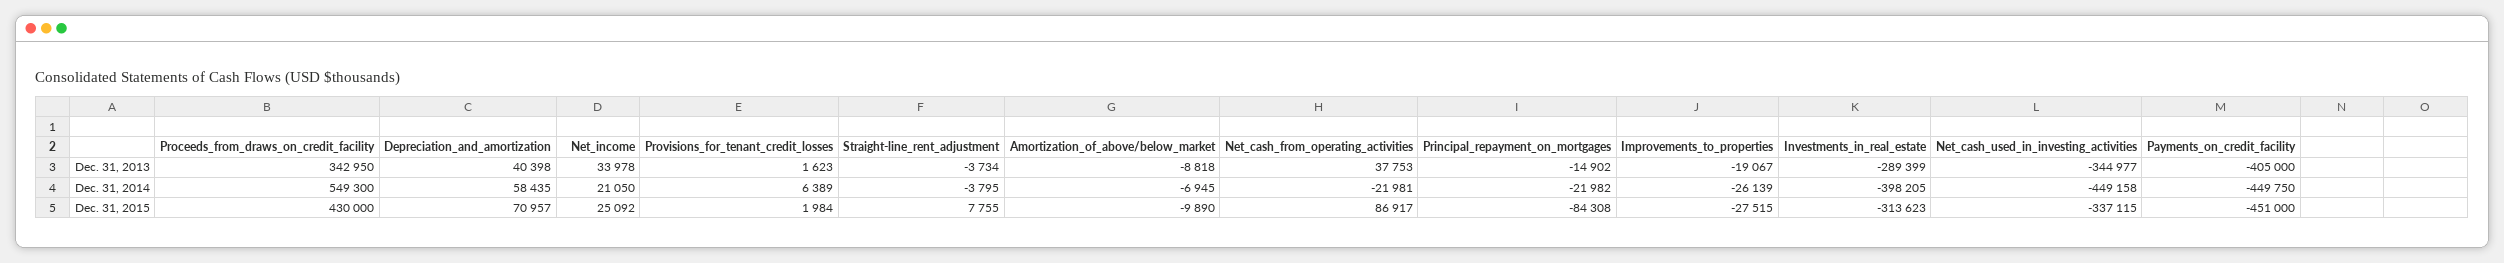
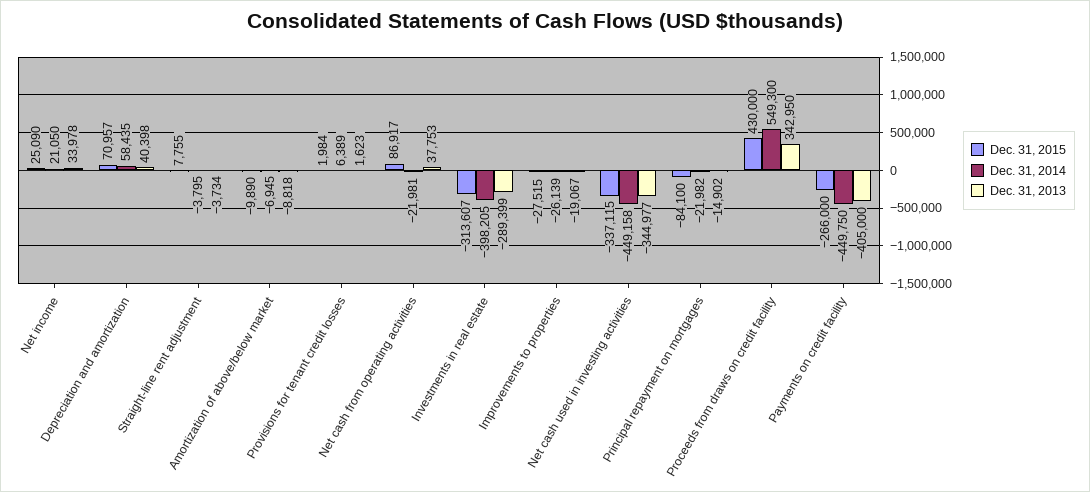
  {
    "Dec. 31, 2013": {
      "Proceeds_from_draws_on_credit_facility": 342950,
      "Depreciation_and_amortization": 40398,
      "Net_income": 33978,
      "Provisions_for_tenant_credit_losses": 1623,
      "Straight-line_rent_adjustment": -3734,
      "Amortization_of_above/below_market": -8818,
      "Net_cash_from_operating_activities": 37753,
      "Principal_repayment_on_mortgages": -14902,
      "Improvements_to_properties": -19067,
      "Investments_in_real_estate": -289399,
      "Net_cash_used_in_investing_activities": -344977,
      "Payments_on_credit_facility": -405000
    },
    "Dec. 31, 2014": {
      "Proceeds_from_draws_on_credit_facility": 549300,
      "Depreciation_and_amortization": 58435,
      "Net_income": 21050,
      "Provisions_for_tenant_credit_losses": 6389,
      "Straight-line_rent_adjustment": -3795,
      "Amortization_of_above/below_market": -6945,
      "Net_cash_from_operating_activities": -21981,
      "Principal_repayment_on_mortgages": -21982,
      "Improvements_to_properties": -26139,
      "Investments_in_real_estate": -398205,
      "Net_cash_used_in_investing_activities": -449158,
      "Payments_on_credit_facility": -449750
    },
    "Dec. 31, 2015": {
      "Proceeds_from_draws_on_credit_facility": 430000,
      "Depreciation_and_amortization": 70957,
-     "Net_income": 25092,
+     "Net_income": 25090,
      "Provisions_for_tenant_credit_losses": 1984,
      "Straight-line_rent_adjustment": 7755,
      "Amortization_of_above/below_market": -9890,
      "Net_cash_from_operating_activities": 86917,
-     "Principal_repayment_on_mortgages": -84308,
+     "Principal_repayment_on_mortgages": -84100,
      "Improvements_to_properties": -27515,
-     "Investments_in_real_estate": -313623,
+     "Investments_in_real_estate": -313607,
      "Net_cash_used_in_investing_activities": -337115,
-     "Payments_on_credit_facility": -451000
+     "Payments_on_credit_facility": -266000
    }
  }

